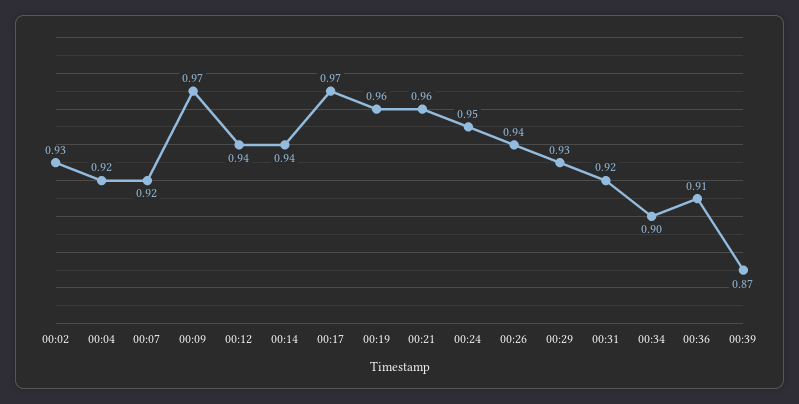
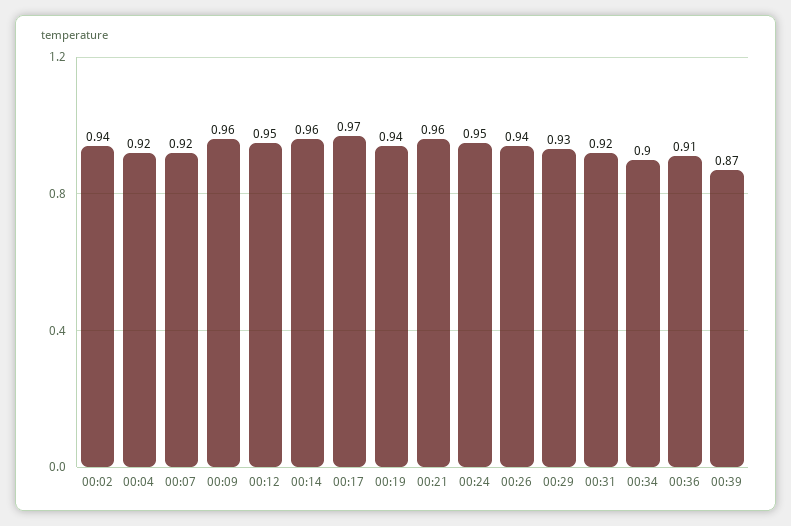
  {
-   "00:02": 0.93,
+   "00:02": 0.94,
    "00:04": 0.92,
    "00:07": 0.92,
-   "00:09": 0.97,
+   "00:09": 0.96,
-   "00:12": 0.94,
+   "00:12": 0.95,
-   "00:14": 0.94,
+   "00:14": 0.96,
    "00:17": 0.97,
-   "00:19": 0.96,
+   "00:19": 0.94,
    "00:21": 0.96,
    "00:24": 0.95,
    "00:26": 0.94,
    "00:29": 0.93,
    "00:31": 0.92,
    "00:34": 0.9,
    "00:36": 0.91,
    "00:39": 0.87
  }

